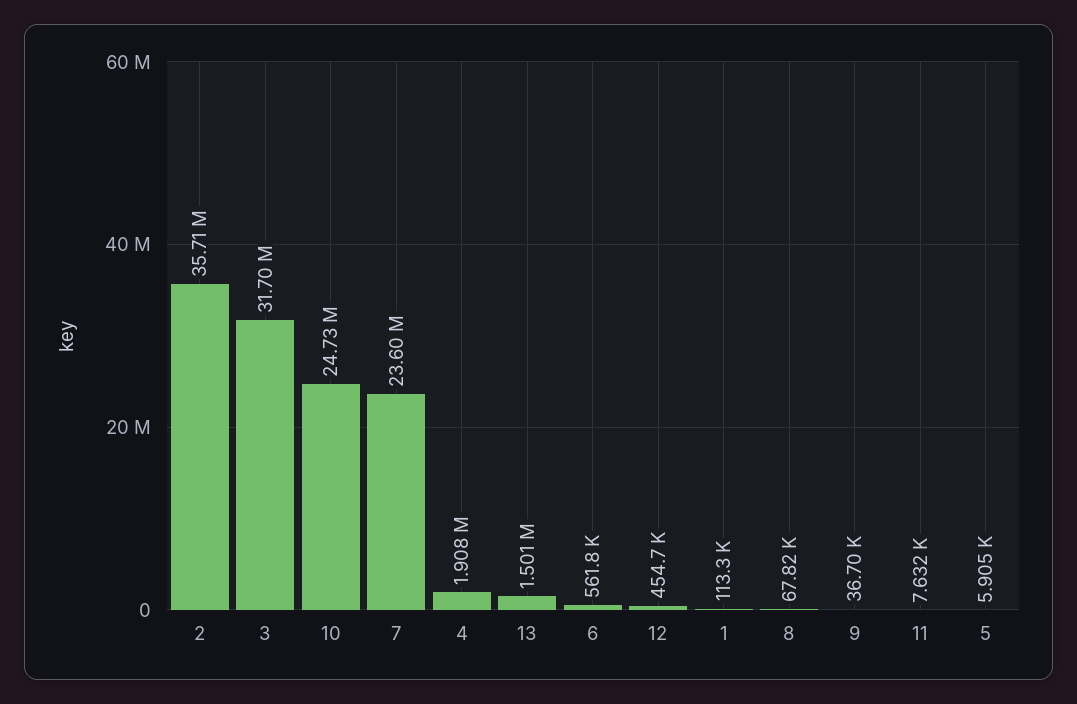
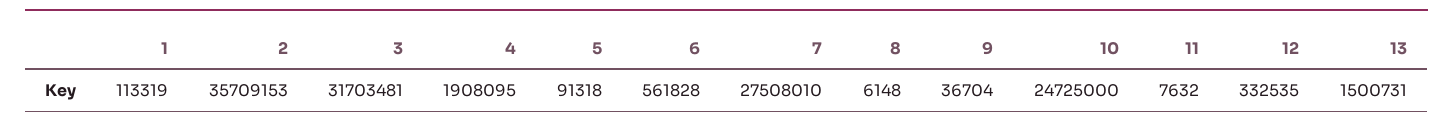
  {
    "2": 35709153,
    "3": 31703481,
    "10": 24725000,
-   "7": 23600000,
+   "7": 27508010,
    "4": 1908095,
    "13": 1500731,
    "6": 561828,
-   "12": 454700,
+   "12": 332535,
    "1": 113319,
-   "8": 67820,
+   "8": 6148,
    "9": 36704,
    "11": 7632,
-   "5": 5905
+   "5": 91318
  }

